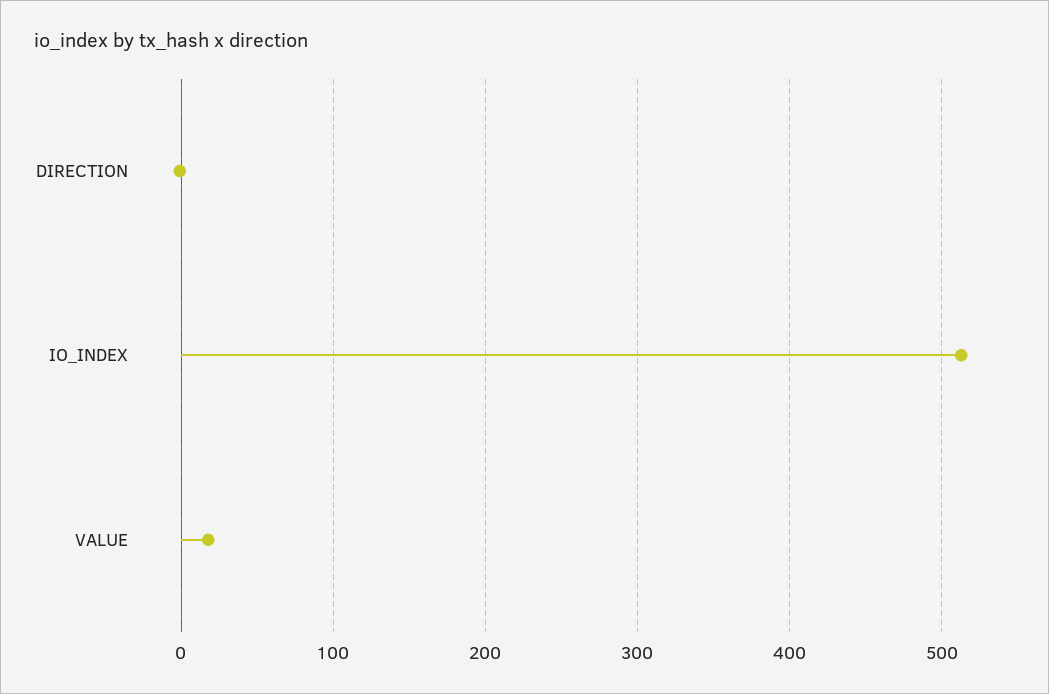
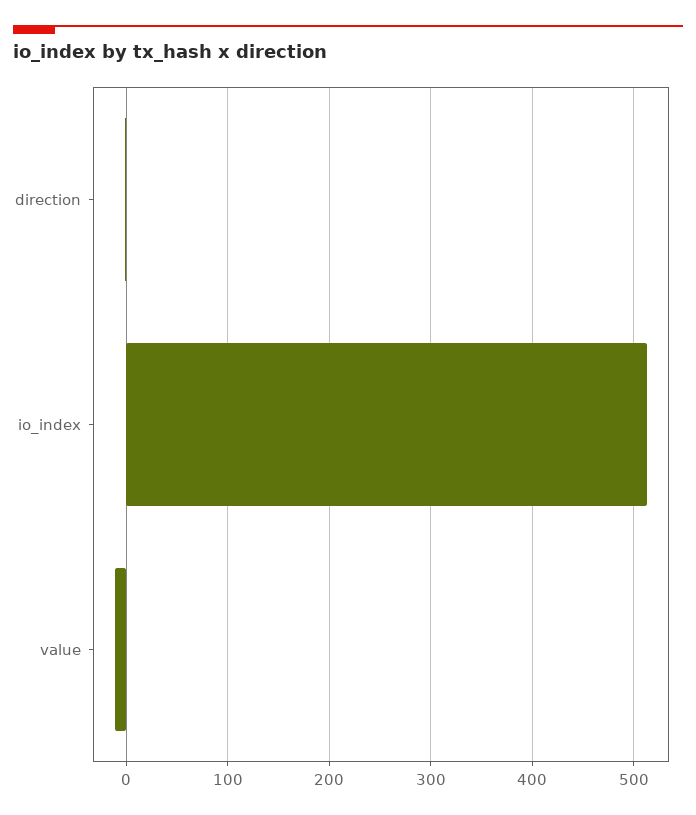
  {
    "DIRECTION": 0,
    "IO_INDEX": 510,
-   "VALUE": 20
+   "VALUE": -10
  }

